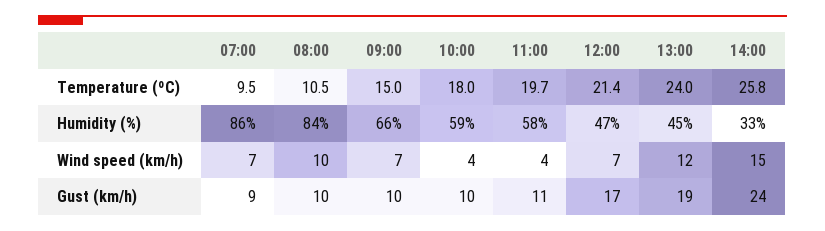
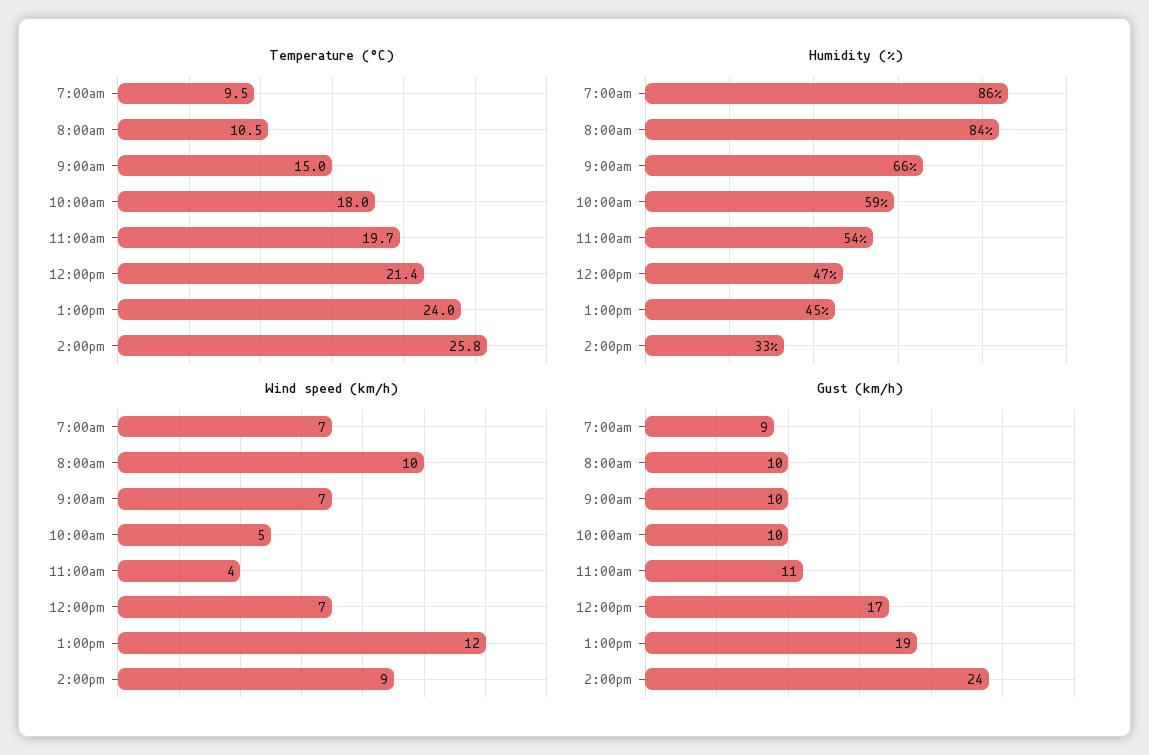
  {
    "Temperature (ºC)": {
      "07:00": 9.5,
      "08:00": 10.5,
      "09:00": 15,
      "10:00": 18,
      "11:00": 19.7,
      "12:00": 21.4,
      "13:00": 24,
      "14:00": 25.8
    },
    "Humidity (%)": {
      "07:00": 86,
      "08:00": 84,
      "09:00": 66,
      "10:00": 59,
-     "11:00": 58,
+     "11:00": 54,
      "12:00": 47,
      "13:00": 45,
      "14:00": 33
    },
    "Wind speed (km/h)": {
      "07:00": 7,
      "08:00": 10,
      "09:00": 7,
-     "10:00": 4,
+     "10:00": 5,
      "11:00": 4,
      "12:00": 7,
      "13:00": 12,
-     "14:00": 15
+     "14:00": 9
    },
    "Gust (km/h)": {
      "07:00": 9,
      "08:00": 10,
      "09:00": 10,
      "10:00": 10,
      "11:00": 11,
      "12:00": 17,
      "13:00": 19,
      "14:00": 24
    }
  }

